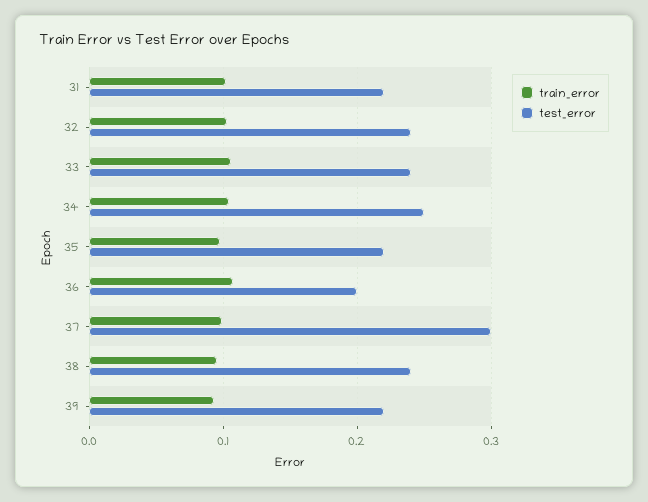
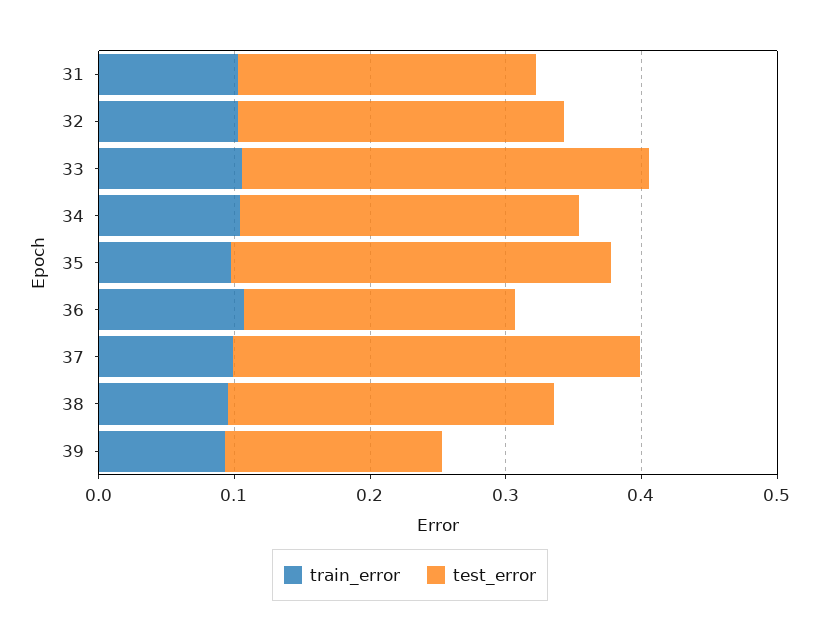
  {
    "train_error": {
      "31": 0.1,
      "32": 0.1,
      "33": 0.11,
      "34": 0.1,
      "35": 0.1,
      "36": 0.11,
      "37": 0.1,
      "38": 0.1,
      "39": 0.09
    },
    "test_error": {
      "31": 0.22,
      "32": 0.24,
-     "33": 0.24,
+     "33": 0.3,
      "34": 0.25,
-     "35": 0.22,
+     "35": 0.28,
      "36": 0.2,
      "37": 0.3,
      "38": 0.24,
-     "39": 0.22
+     "39": 0.16
    }
  }

